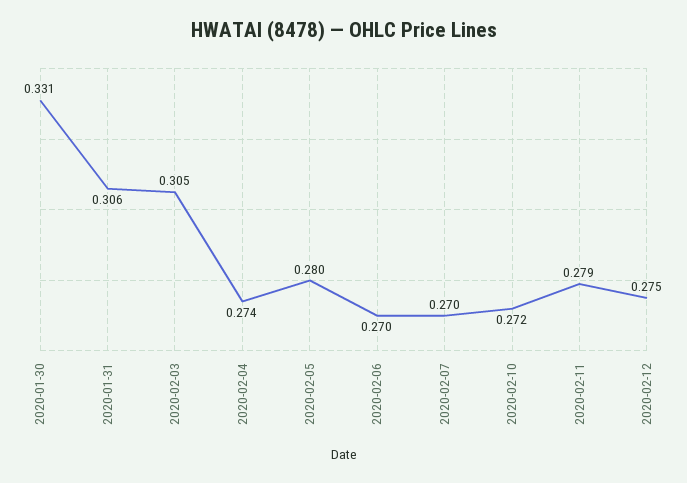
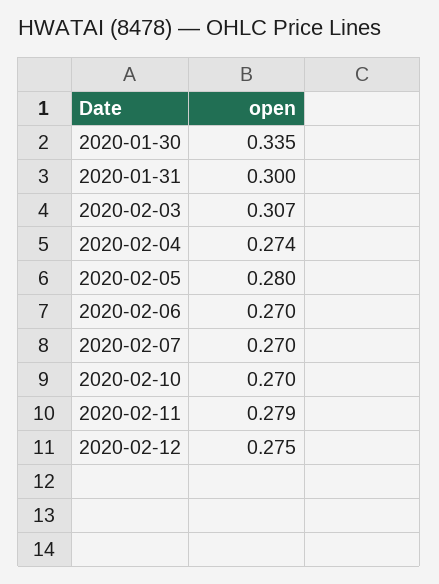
  {
-   "2020-01-30": 0.331,
+   "2020-01-30": 0.335,
-   "2020-01-31": 0.306,
+   "2020-01-31": 0.3,
-   "2020-02-03": 0.305,
+   "2020-02-03": 0.307,
    "2020-02-04": 0.274,
    "2020-02-05": 0.28,
    "2020-02-06": 0.27,
    "2020-02-07": 0.27,
-   "2020-02-10": 0.272,
+   "2020-02-10": 0.27,
    "2020-02-11": 0.279,
    "2020-02-12": 0.275
  }

